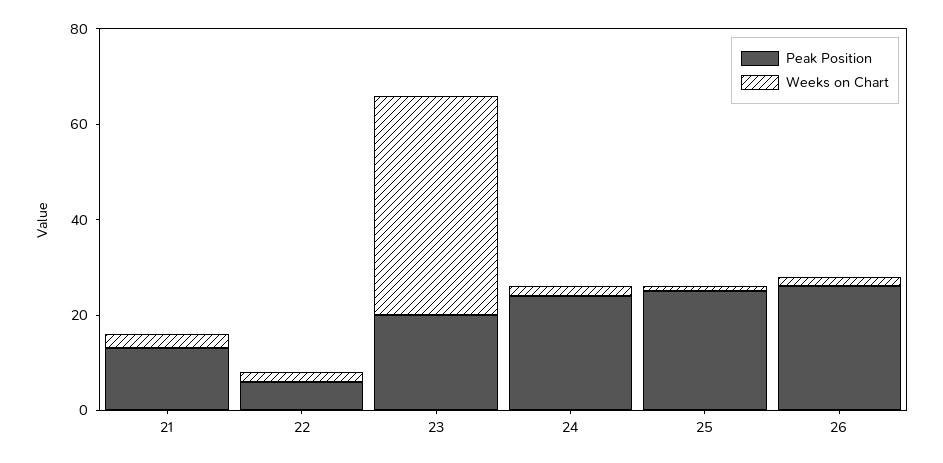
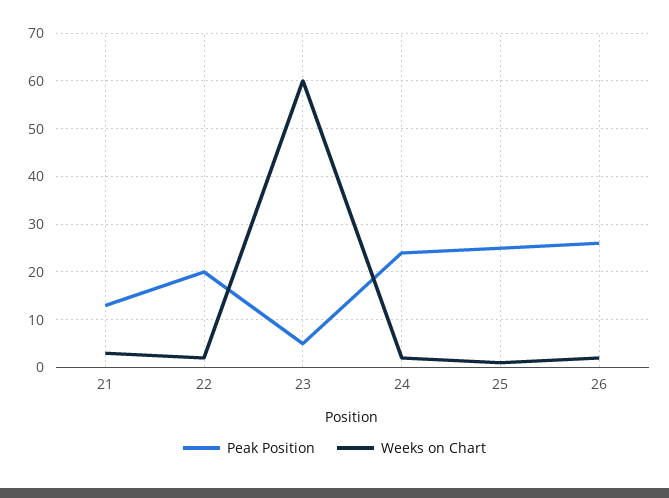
  {
    "Peak Position": {
      "21": 15,
-     "22": 5,
+     "22": 20,
-     "23": 20,
+     "23": 5,
      "24": 25,
      "25": 25,
      "26": 25
    },
    "Weeks on Chart": {
      "21": 5,
      "22": 0,
-     "23": 45,
+     "23": 60,
      "24": 0,
      "25": 0,
      "26": 0
    }
  }

